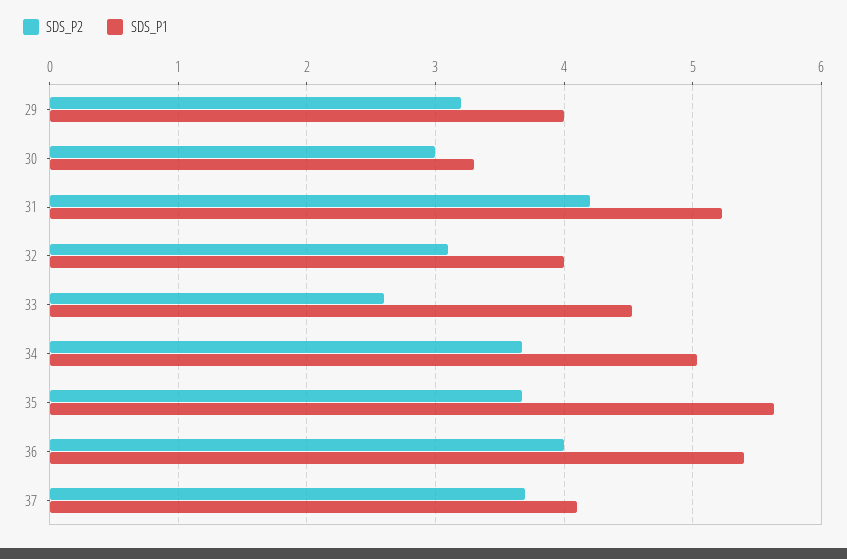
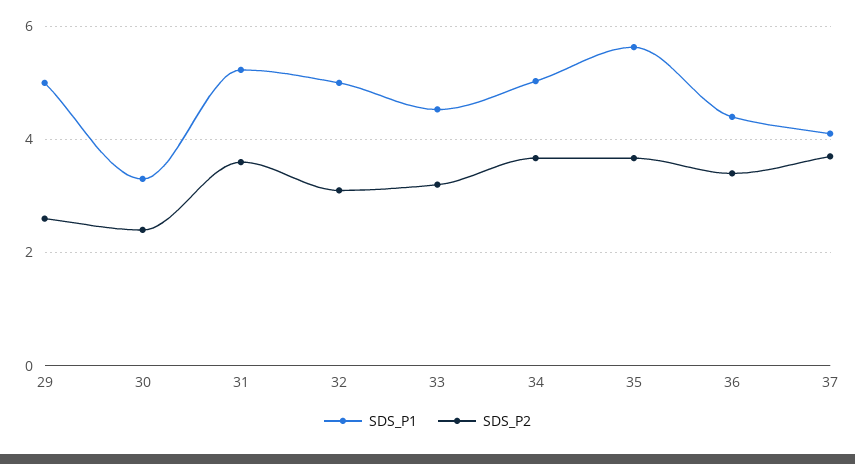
  {
    "SDS_P2": {
-     "29": 3.2,
+     "29": 2.6,
-     "30": 3,
+     "30": 2.4,
-     "31": 4.2,
+     "31": 3.6,
      "32": 3.1,
-     "33": 2.6,
+     "33": 3.2,
      "34": 3.7,
      "35": 3.7,
-     "36": 4,
+     "36": 3.4,
      "37": 3.7
    },
    "SDS_P1": {
-     "29": 4,
+     "29": 5,
      "30": 3.3,
      "31": 5.2,
-     "32": 4,
+     "32": 5,
      "33": 4.5,
      "34": 5,
      "35": 5.6,
-     "36": 5.4,
+     "36": 4.4,
      "37": 4.1
    }
  }

